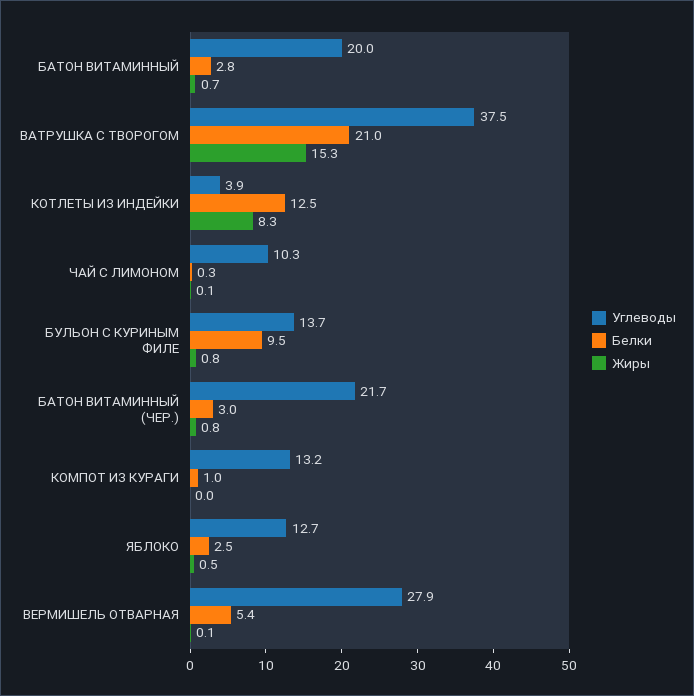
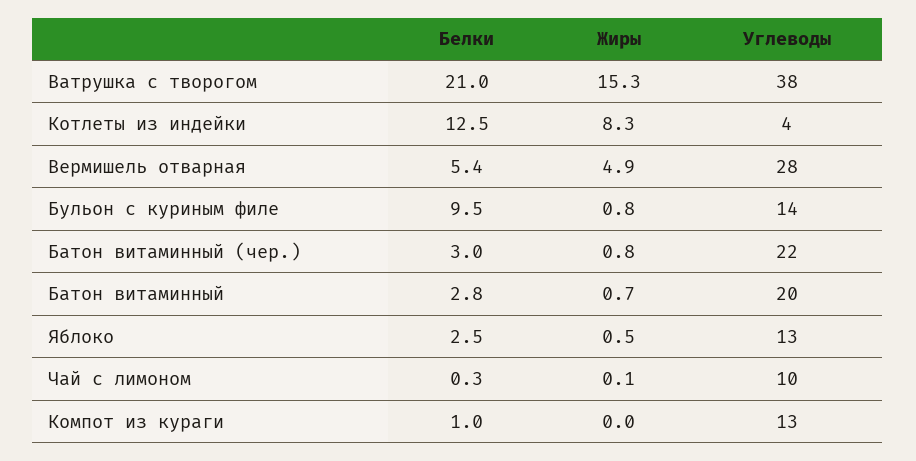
  {
    "Углеводы": {
      "БАТОН ВИТАМИННЫЙ": 20,
      "ВАТРУШКА С ТВОРОГОМ": 37.5,
      "КОТЛЕТЫ ИЗ ИНДЕЙКИ": 3.9,
      "ЧАЙ С ЛИМОНОМ": 10.3,
      "БУЛЬОН С КУРИНЫМ ФИЛЕ": 13.7,
      "БАТОН ВИТАМИННЫЙ (ЧЕР.)": 21.7,
      "КОМПОТ ИЗ КУРАГИ": 13.2,
      "ЯБЛОКО": 12.7,
      "ВЕРМИШЕЛЬ ОТВАРНАЯ": 27.9
    },
    "Белки": {
      "БАТОН ВИТАМИННЫЙ": 2.8,
      "ВАТРУШКА С ТВОРОГОМ": 21,
      "КОТЛЕТЫ ИЗ ИНДЕЙКИ": 12.5,
      "ЧАЙ С ЛИМОНОМ": 0.3,
      "БУЛЬОН С КУРИНЫМ ФИЛЕ": 9.5,
      "БАТОН ВИТАМИННЫЙ (ЧЕР.)": 3,
      "КОМПОТ ИЗ КУРАГИ": 1,
      "ЯБЛОКО": 2.5,
      "ВЕРМИШЕЛЬ ОТВАРНАЯ": 5.4
    },
    "Жиры": {
      "БАТОН ВИТАМИННЫЙ": 0.7,
      "ВАТРУШКА С ТВОРОГОМ": 15.3,
      "КОТЛЕТЫ ИЗ ИНДЕЙКИ": 8.3,
      "ЧАЙ С ЛИМОНОМ": 0.1,
      "БУЛЬОН С КУРИНЫМ ФИЛЕ": 0.8,
      "БАТОН ВИТАМИННЫЙ (ЧЕР.)": 0.8,
      "КОМПОТ ИЗ КУРАГИ": 0,
      "ЯБЛОКО": 0.5,
-     "ВЕРМИШЕЛЬ ОТВАРНАЯ": 0.1
+     "ВЕРМИШЕЛЬ ОТВАРНАЯ": 4.9
    }
  }

